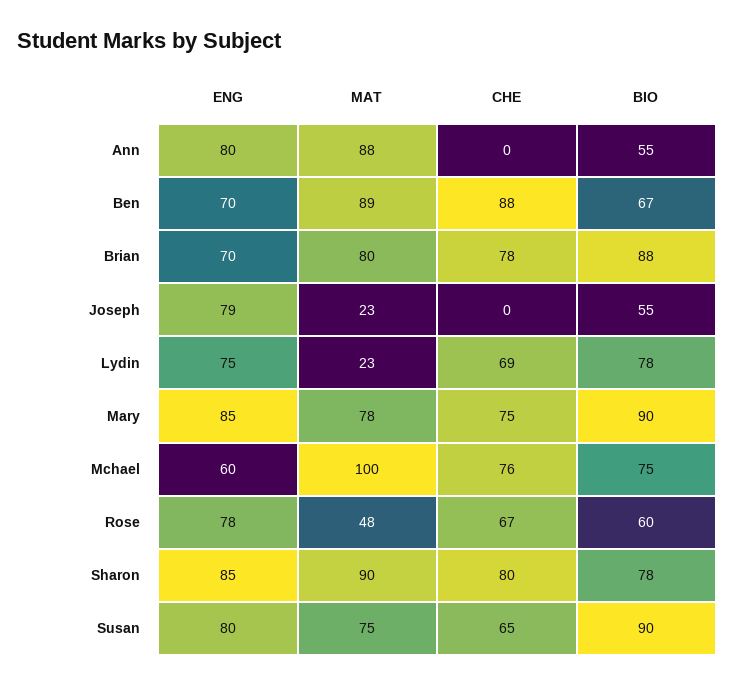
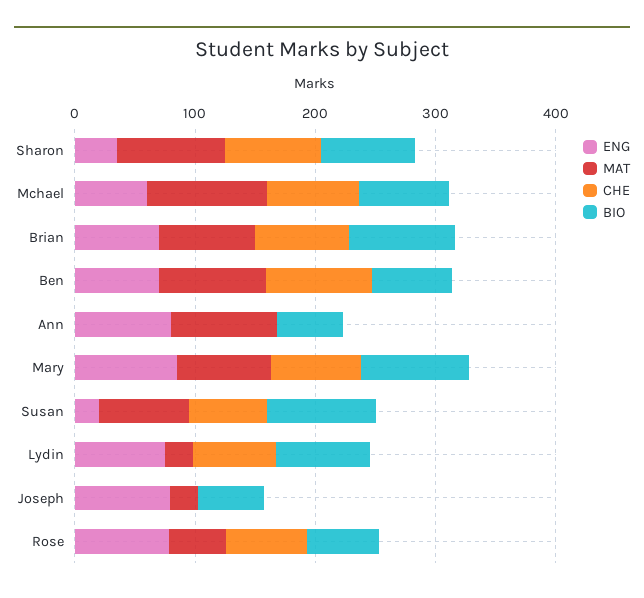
  {
    "ENG": {
      "Ann": 80,
      "Ben": 70,
      "Brian": 70,
      "Joseph": 79,
      "Lydin": 75,
      "Mary": 85,
      "Mchael": 60,
      "Rose": 78,
-     "Sharon": 85,
+     "Sharon": 40,
-     "Susan": 80
+     "Susan": 20
    },
    "MAT": {
      "Ann": 88,
      "Ben": 89,
      "Brian": 80,
      "Joseph": 23,
      "Lydin": 23,
      "Mary": 78,
      "Mchael": 100,
      "Rose": 48,
      "Sharon": 90,
      "Susan": 75
    },
    "CHE": {
      "Ann": 0,
      "Ben": 88,
      "Brian": 78,
      "Joseph": 0,
      "Lydin": 69,
      "Mary": 75,
      "Mchael": 76,
      "Rose": 67,
      "Sharon": 80,
      "Susan": 65
    },
    "BIO": {
      "Ann": 55,
      "Ben": 67,
      "Brian": 88,
      "Joseph": 55,
      "Lydin": 78,
      "Mary": 90,
      "Mchael": 75,
      "Rose": 60,
      "Sharon": 78,
      "Susan": 90
    }
  }

